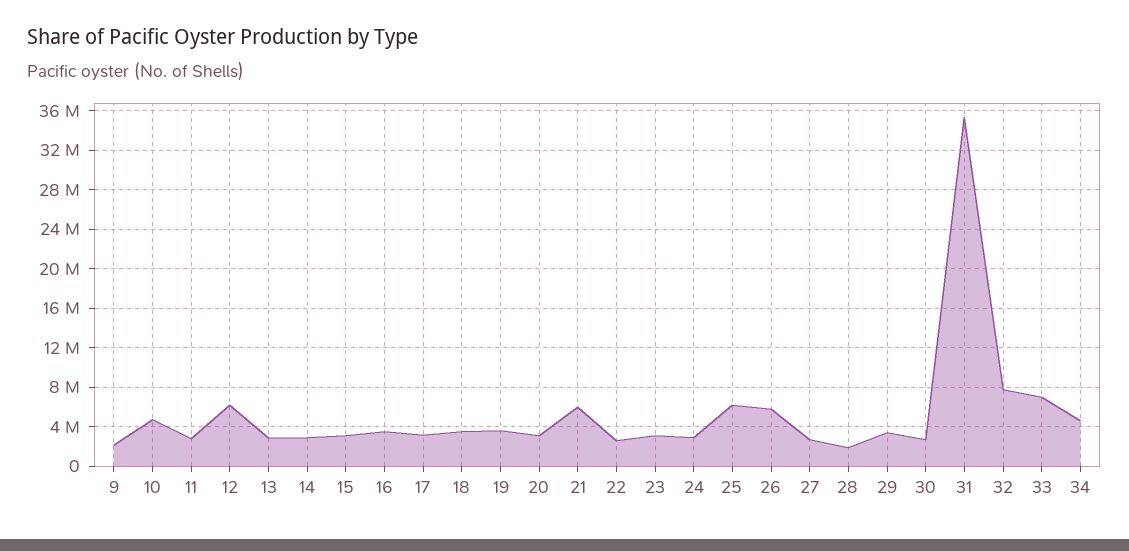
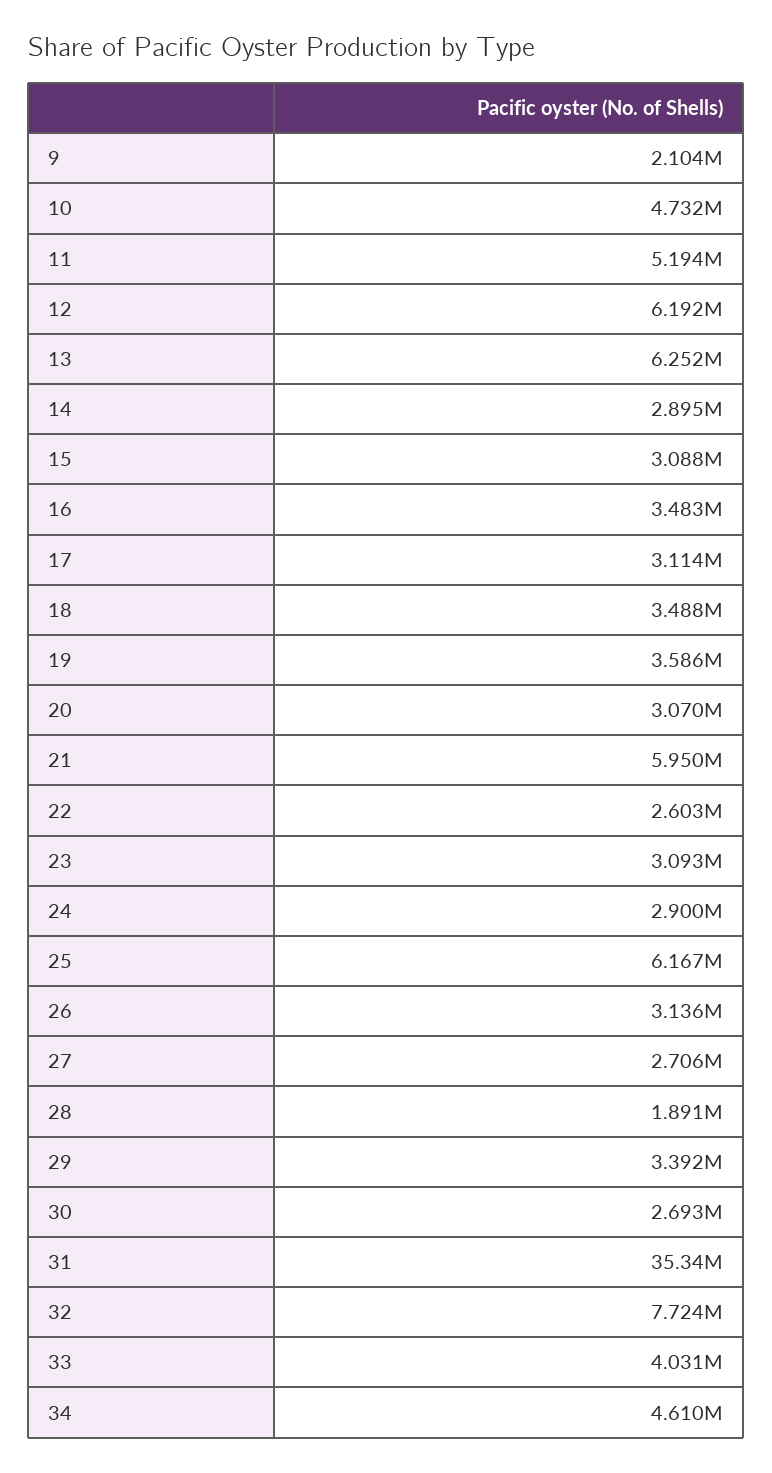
  {
    "9": 2104000,
    "10": 4732000,
-   "11": 3000000,
+   "11": 5194000,
    "12": 6192000,
-   "13": 3000000,
+   "13": 6252000,
    "14": 2895000,
    "15": 3088000,
    "16": 3483000,
    "17": 3114000,
    "18": 3488000,
    "19": 3586000,
    "20": 3070000,
    "21": 5950000,
    "22": 2603000,
    "23": 3093000,
    "24": 2900000,
    "25": 6167000,
-   "26": 6000000,
+   "26": 3136000,
    "27": 2706000,
    "28": 1891000,
    "29": 3392000,
    "30": 2693000,
    "31": 35340000,
    "32": 7724000,
-   "33": 7000000,
+   "33": 4031000,
    "34": 4610000
  }

